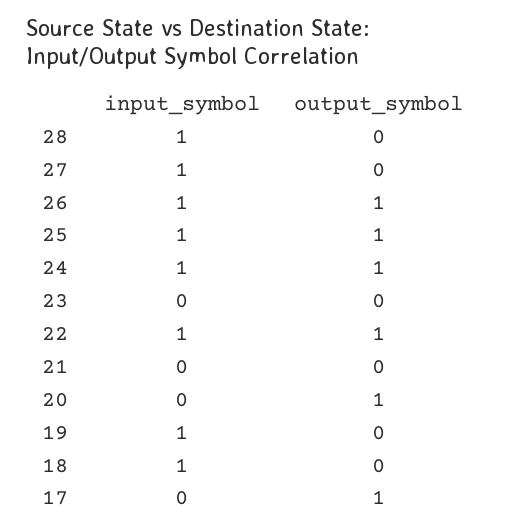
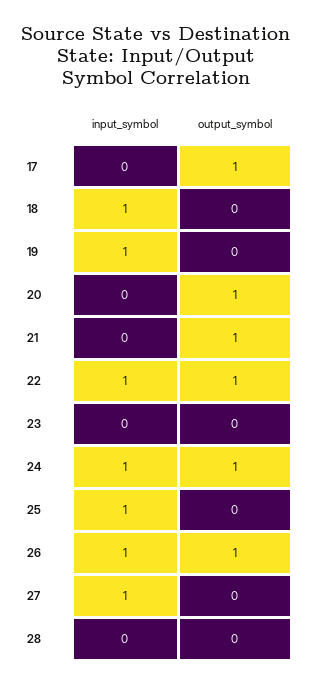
  {
    "input_symbol": {
-     "28": 1,
+     "28": 0,
      "27": 1,
      "26": 1,
      "25": 1,
      "24": 1,
      "23": 0,
      "22": 1,
      "21": 0,
      "20": 0,
      "19": 1,
      "18": 1,
      "17": 0
    },
    "output_symbol": {
      "28": 0,
      "27": 0,
      "26": 1,
-     "25": 1,
+     "25": 0,
      "24": 1,
      "23": 0,
      "22": 1,
-     "21": 0,
+     "21": 1,
      "20": 1,
      "19": 0,
      "18": 0,
      "17": 1
    }
  }

